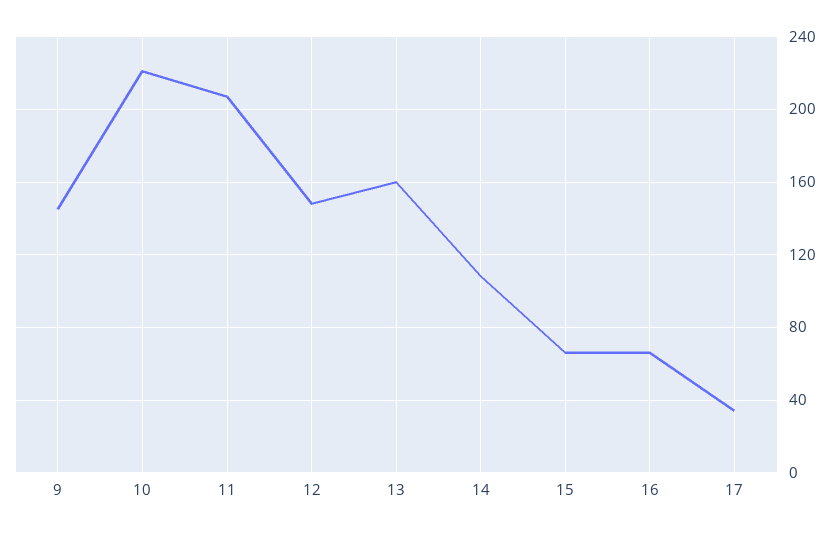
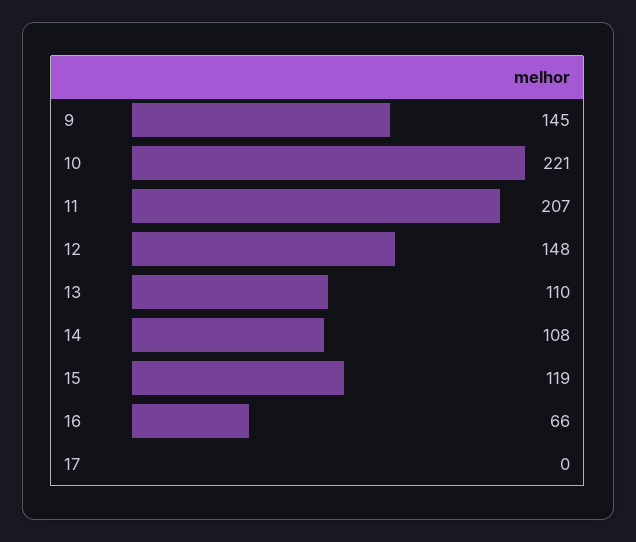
  {
    "9": 145,
    "10": 221,
    "11": 207,
    "12": 148,
-   "13": 160,
+   "13": 110,
    "14": 108,
-   "15": 65,
+   "15": 119,
    "16": 66,
-   "17": 35
+   "17": 0
  }

